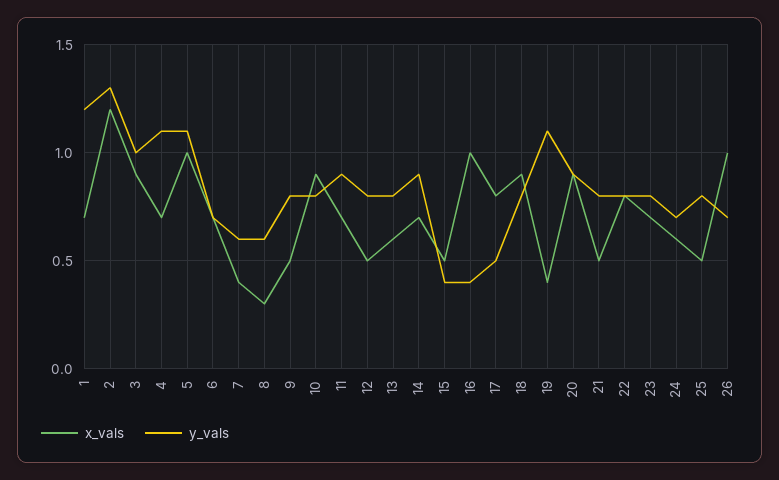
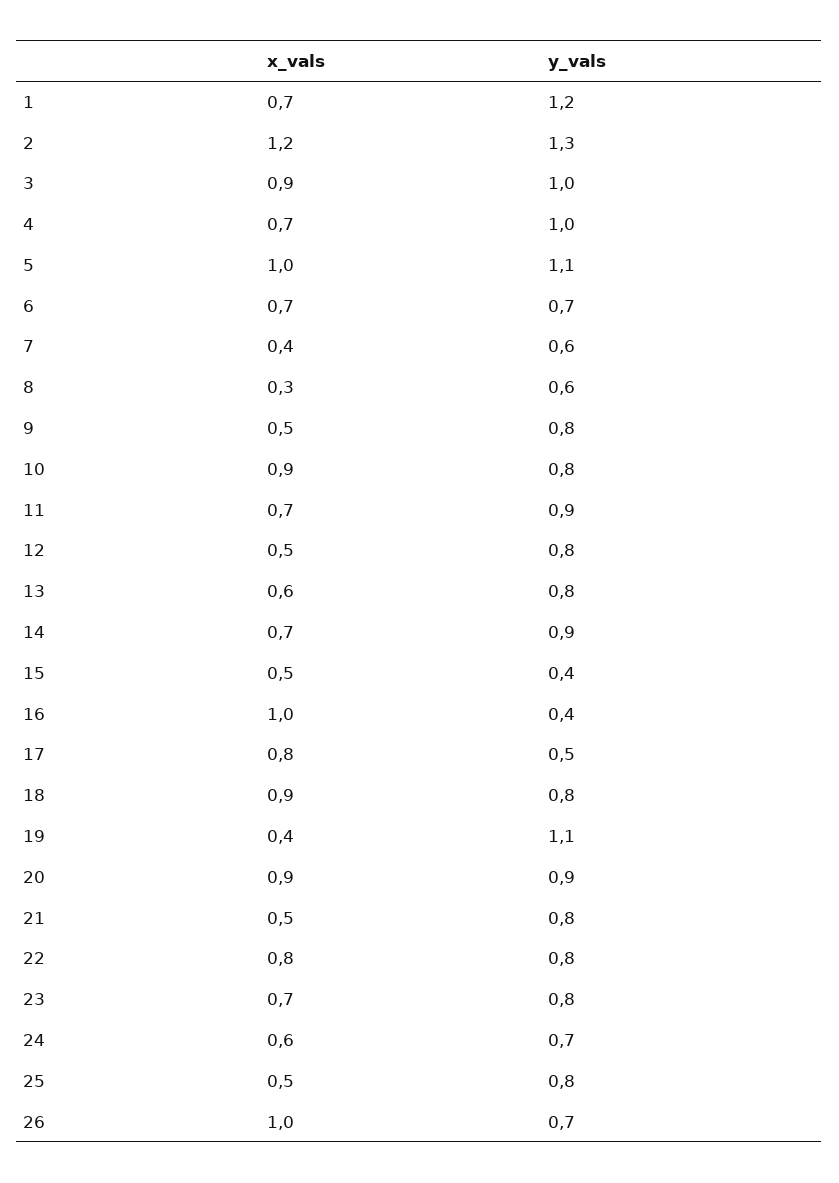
  {
    "x_vals": {
      "1": 0.7,
      "2": 1.2,
      "3": 0.9,
      "4": 0.7,
      "5": 1,
      "6": 0.7,
      "7": 0.4,
      "8": 0.3,
      "9": 0.5,
      "10": 0.9,
      "11": 0.7,
      "12": 0.5,
      "13": 0.6,
      "14": 0.7,
      "15": 0.5,
      "16": 1,
      "17": 0.8,
      "18": 0.9,
      "19": 0.4,
      "20": 0.9,
      "21": 0.5,
      "22": 0.8,
      "23": 0.7,
      "24": 0.6,
      "25": 0.5,
      "26": 1
    },
    "y_vals": {
      "1": 1.2,
      "2": 1.3,
      "3": 1,
-     "4": 1.1,
+     "4": 1,
      "5": 1.1,
      "6": 0.7,
      "7": 0.6,
      "8": 0.6,
      "9": 0.8,
      "10": 0.8,
      "11": 0.9,
      "12": 0.8,
      "13": 0.8,
      "14": 0.9,
      "15": 0.4,
      "16": 0.4,
      "17": 0.5,
      "18": 0.8,
      "19": 1.1,
      "20": 0.9,
      "21": 0.8,
      "22": 0.8,
      "23": 0.8,
      "24": 0.7,
      "25": 0.8,
      "26": 0.7
    }
  }

